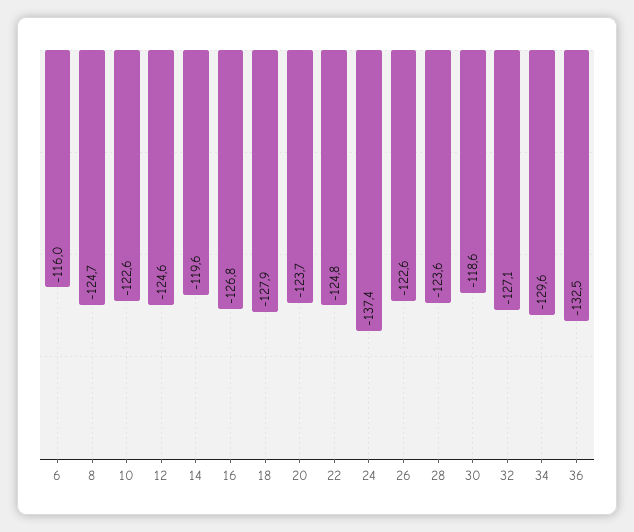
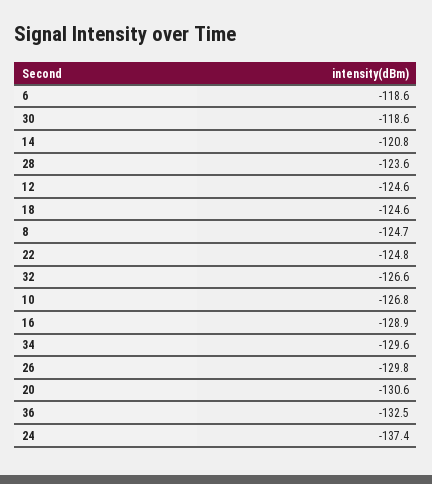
  {
-   "6": -116,
+   "6": -118.6,
    "8": -124.7,
-   "10": -122.6,
+   "10": -126.8,
    "12": -124.6,
-   "14": -119.6,
+   "14": -120.8,
-   "16": -126.8,
+   "16": -128.9,
-   "18": -127.9,
+   "18": -124.6,
-   "20": -123.7,
+   "20": -130.6,
    "22": -124.8,
    "24": -137.4,
-   "26": -122.6,
+   "26": -129.8,
    "28": -123.6,
    "30": -118.6,
-   "32": -127.1,
+   "32": -126.6,
    "34": -129.6,
    "36": -132.5
  }

